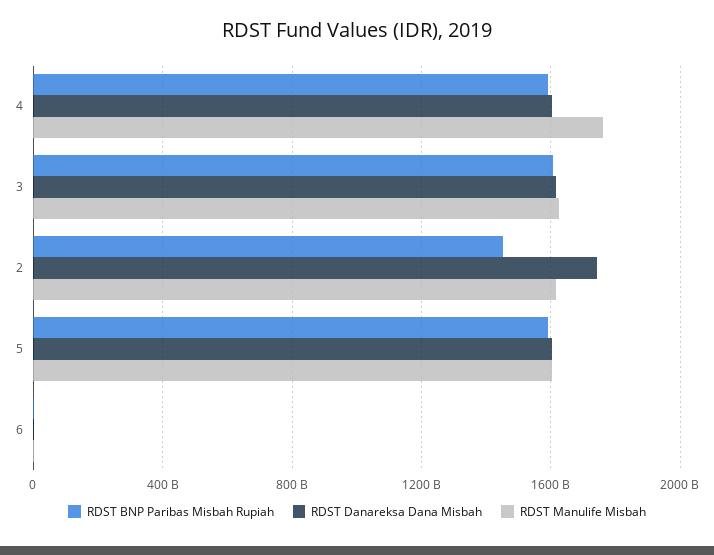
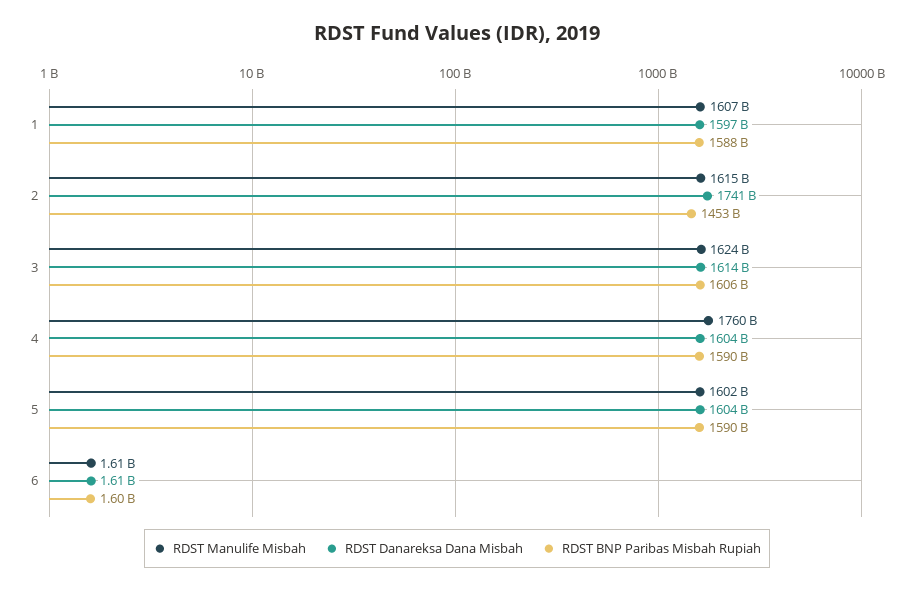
  {
    "RDST BNP Paribas Misbah Rupiah": {
      "4": 1590000000000,
      "3": 1606000000000,
      "2": 1453000000000,
      "5": 1590000000000,
-     "6": 1600000000
+     "6": 1600000000,
+     "1": 1588000000000
    },
    "RDST Danareksa Dana Misbah": {
      "4": 1604000000000,
      "3": 1614000000000,
      "2": 1741000000000,
      "5": 1604000000000,
-     "6": 1610000000
+     "6": 1610000000,
+     "1": 1597000000000
    },
    "RDST Manulife Misbah": {
      "4": 1760000000000,
      "3": 1624000000000,
      "2": 1615000000000,
      "5": 1602000000000,
-     "6": 1610000000
+     "6": 1610000000,
+     "1": 1607000000000
    }
  }

